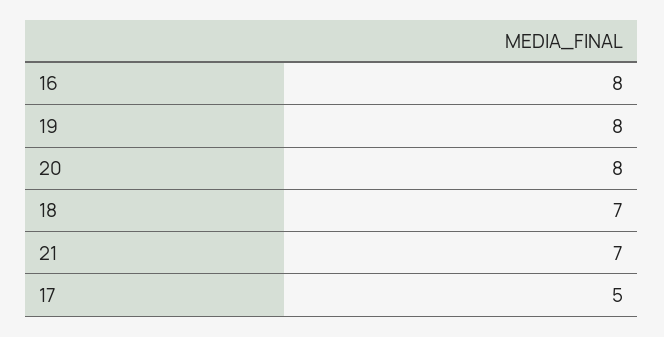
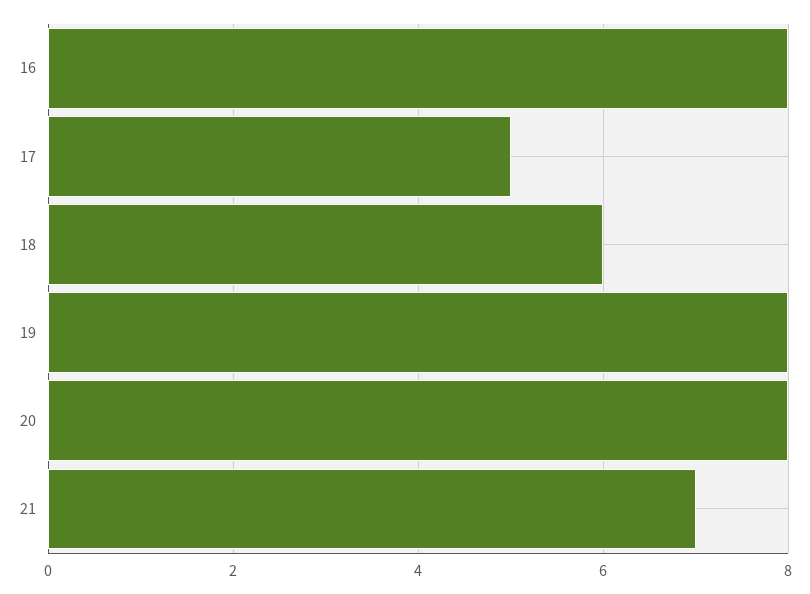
  {
    "16": 8,
    "19": 8,
    "20": 8,
-   "18": 7,
+   "18": 6,
    "21": 7,
    "17": 5
  }

